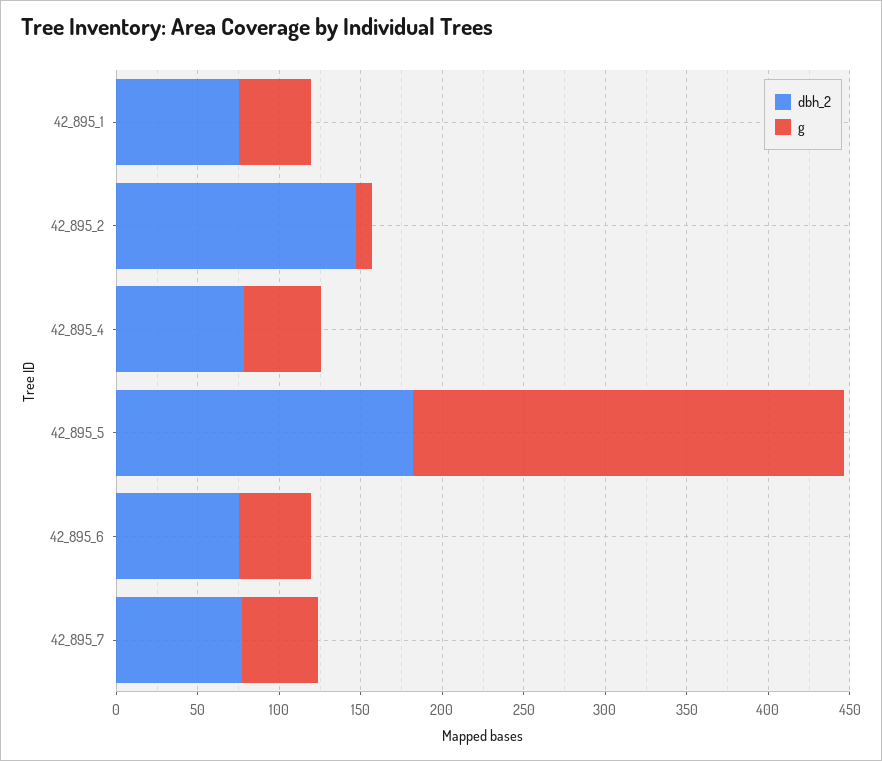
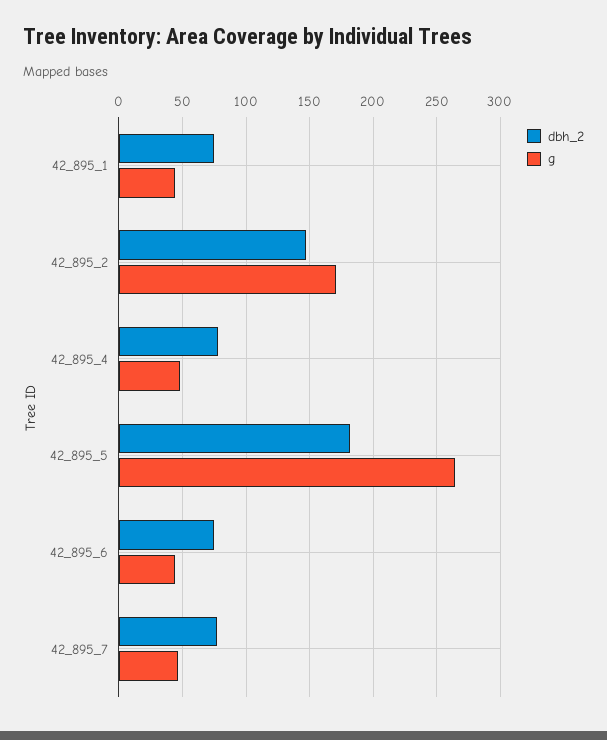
  {
    "dbh_2": {
      "42_895_1": 75,
      "42_895_2": 145,
      "42_895_4": 80,
      "42_895_5": 180,
      "42_895_6": 75,
      "42_895_7": 75
    },
    "g": {
      "42_895_1": 45,
-     "42_895_2": 10,
+     "42_895_2": 170,
      "42_895_4": 50,
      "42_895_5": 265,
      "42_895_6": 45,
      "42_895_7": 45
    }
  }

